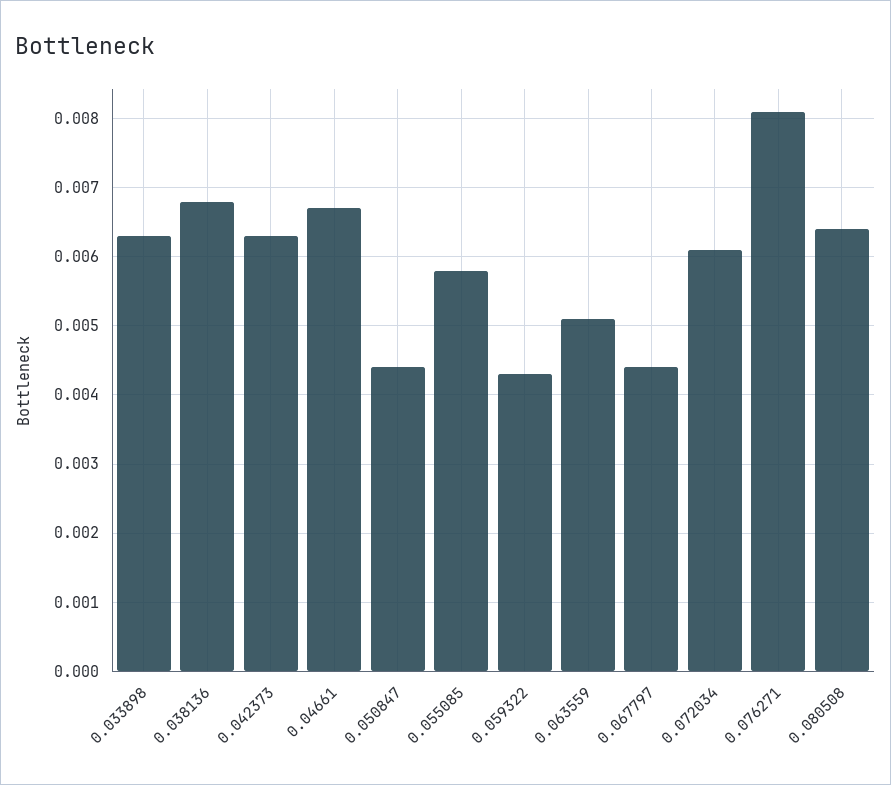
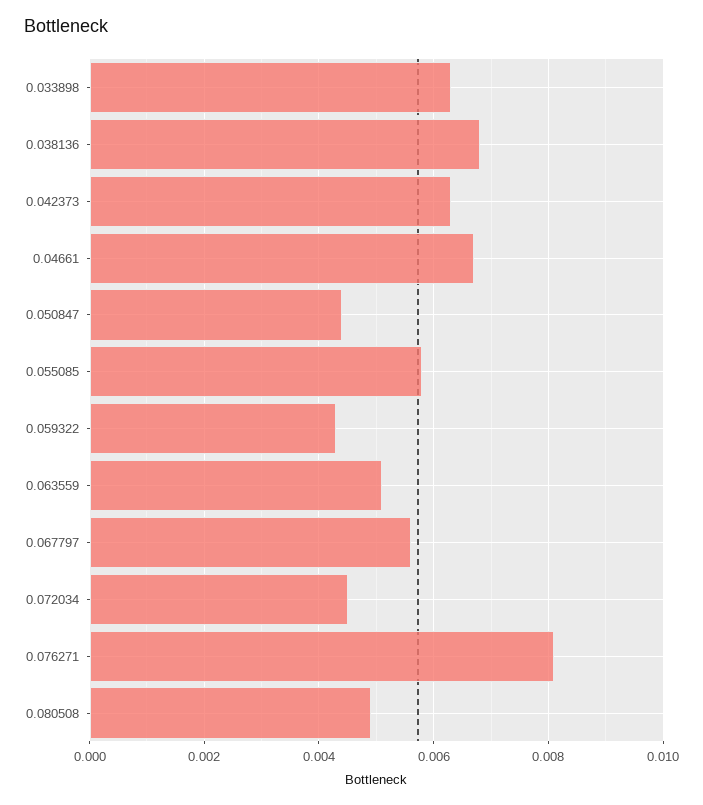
  {
    "0.033898": 0.0063,
    "0.038136": 0.0068,
    "0.042373": 0.0063,
    "0.04661": 0.0067,
    "0.050847": 0.0044,
    "0.055085": 0.0058,
    "0.059322": 0.0043,
    "0.063559": 0.0051,
-   "0.067797": 0.0044,
+   "0.067797": 0.0055,
-   "0.072034": 0.0061,
+   "0.072034": 0.0045,
    "0.076271": 0.0081,
-   "0.080508": 0.0064
+   "0.080508": 0.005
  }

